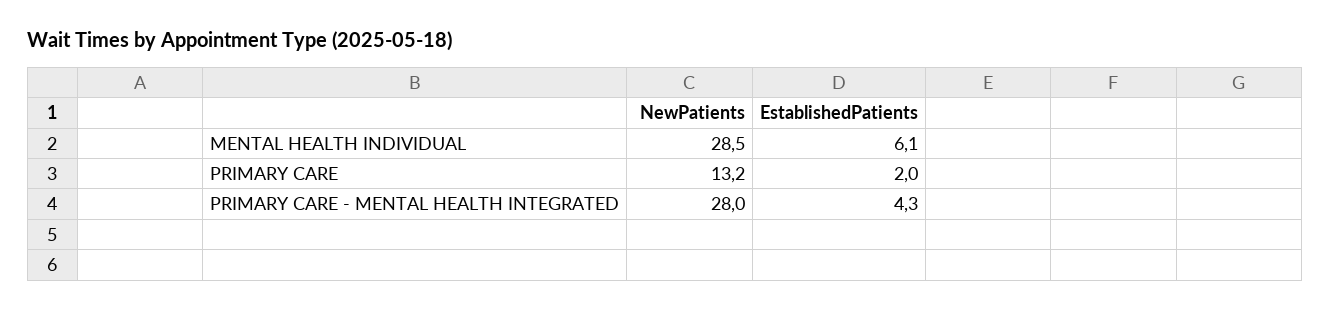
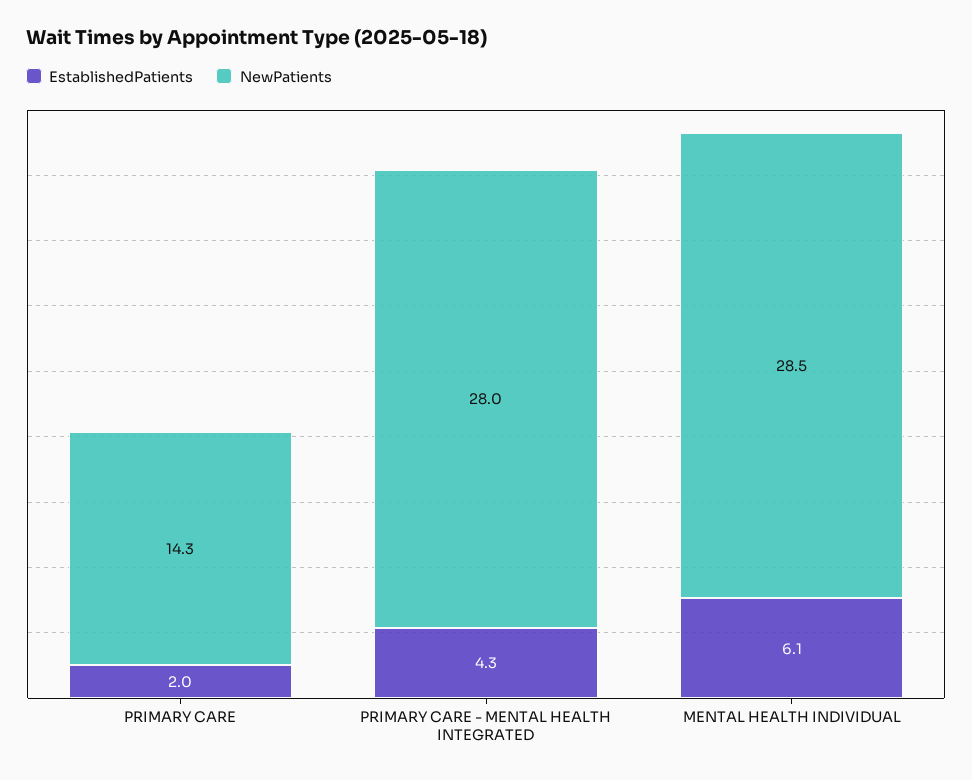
  {
    "NewPatients": {
      "MENTAL HEALTH INDIVIDUAL": 28.5,
-     "PRIMARY CARE": 13.2,
+     "PRIMARY CARE": 14.3,
      "PRIMARY CARE - MENTAL HEALTH INTEGRATED": 28
    },
    "EstablishedPatients": {
      "MENTAL HEALTH INDIVIDUAL": 6.1,
      "PRIMARY CARE": 2,
      "PRIMARY CARE - MENTAL HEALTH INTEGRATED": 4.3
    }
  }

